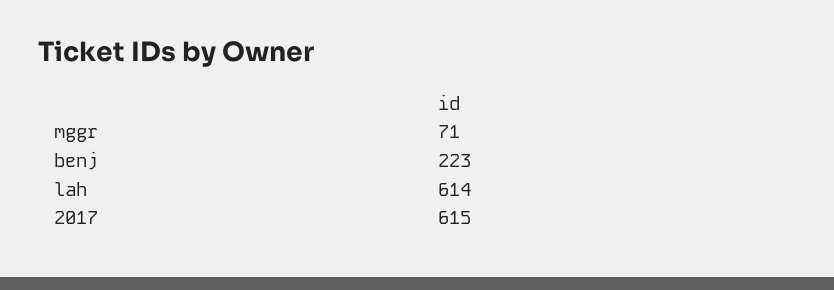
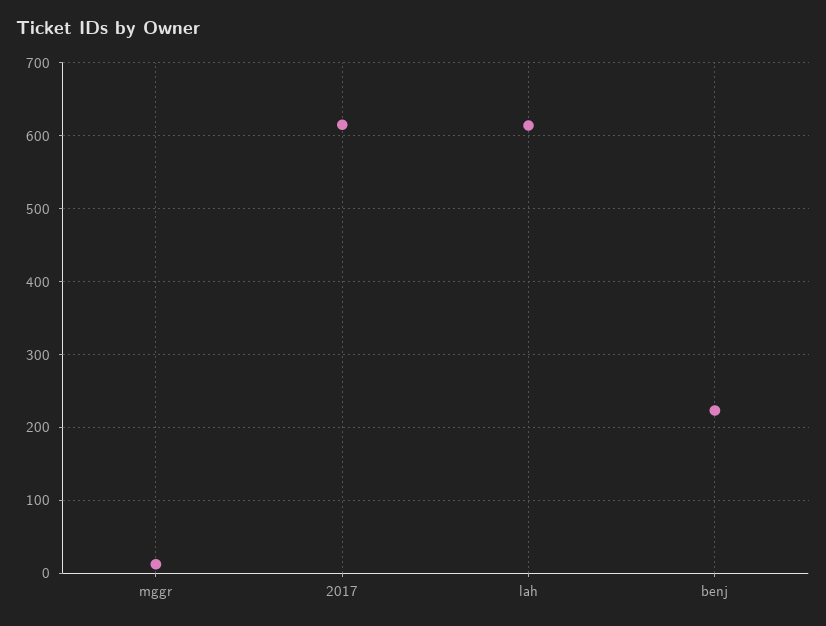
  {
-   "mggr": 71,
+   "mggr": 10,
    "benj": 223,
    "lah": 614,
    "2017": 615
  }

